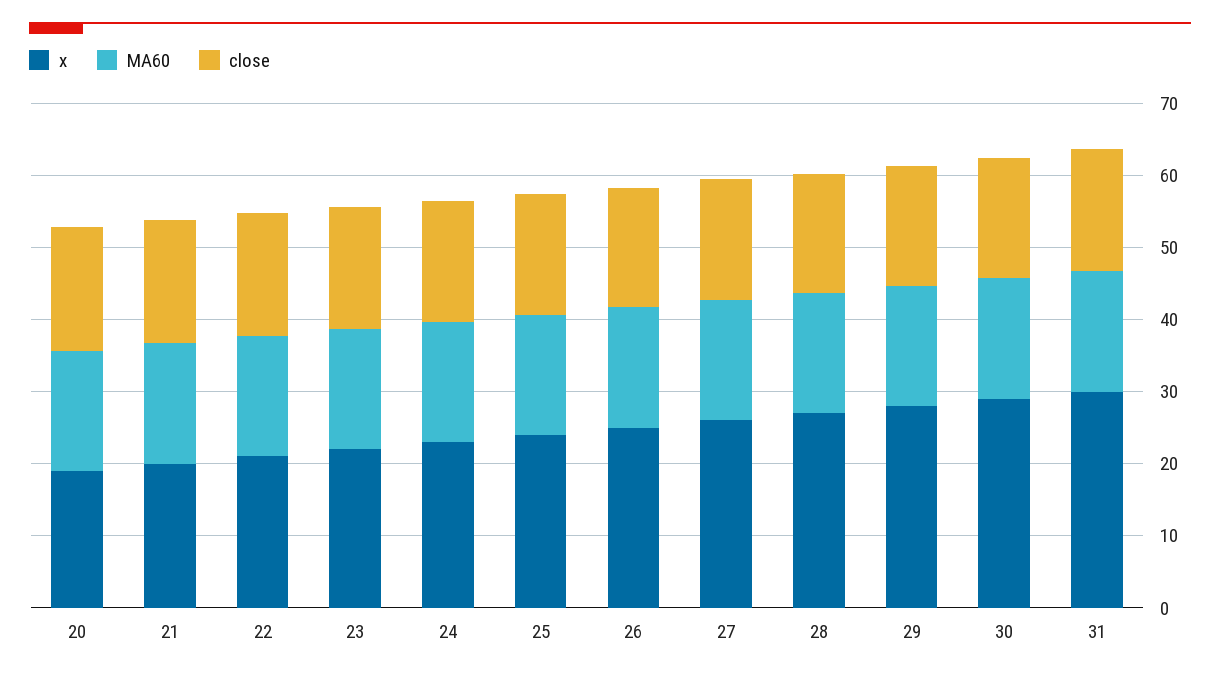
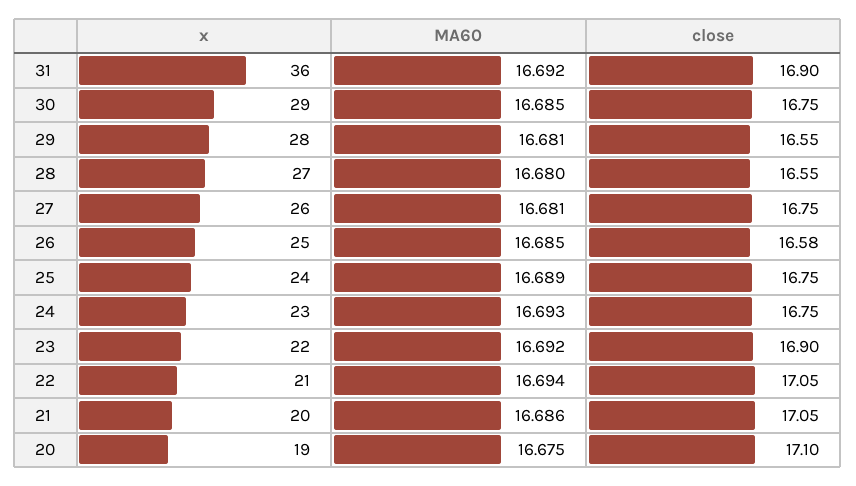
  {
    "x": {
      "20": 19,
      "21": 20,
      "22": 21,
      "23": 22,
      "24": 23,
      "25": 24,
      "26": 25,
      "27": 26,
      "28": 27,
      "29": 28,
      "30": 29,
-     "31": 30
+     "31": 36
    },
    "MA60": {
      "20": 16.675,
      "21": 16.686,
      "22": 16.694,
      "23": 16.692,
      "24": 16.693,
      "25": 16.689,
      "26": 16.685,
      "27": 16.681,
      "28": 16.68,
      "29": 16.681,
      "30": 16.685,
      "31": 16.692
    },
    "close": {
      "20": 17.1,
      "21": 17.05,
      "22": 17.05,
      "23": 16.9,
      "24": 16.75,
      "25": 16.75,
      "26": 16.58,
      "27": 16.75,
      "28": 16.55,
      "29": 16.55,
      "30": 16.75,
      "31": 16.9
    }
  }

